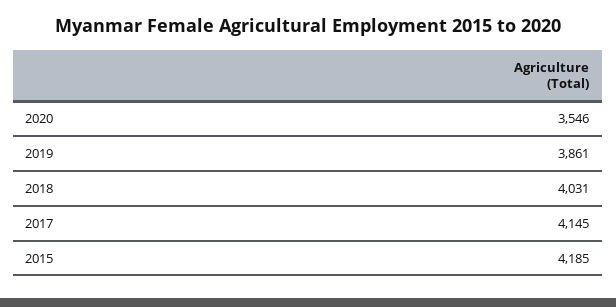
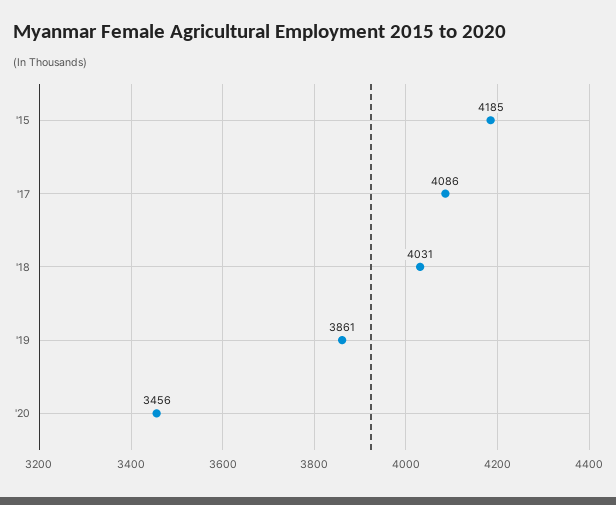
  {
-   "2020": 3546,
+   "2020": 3456,
    "2019": 3861,
    "2018": 4031,
-   "2017": 4145,
+   "2017": 4086,
    "2015": 4185
  }

